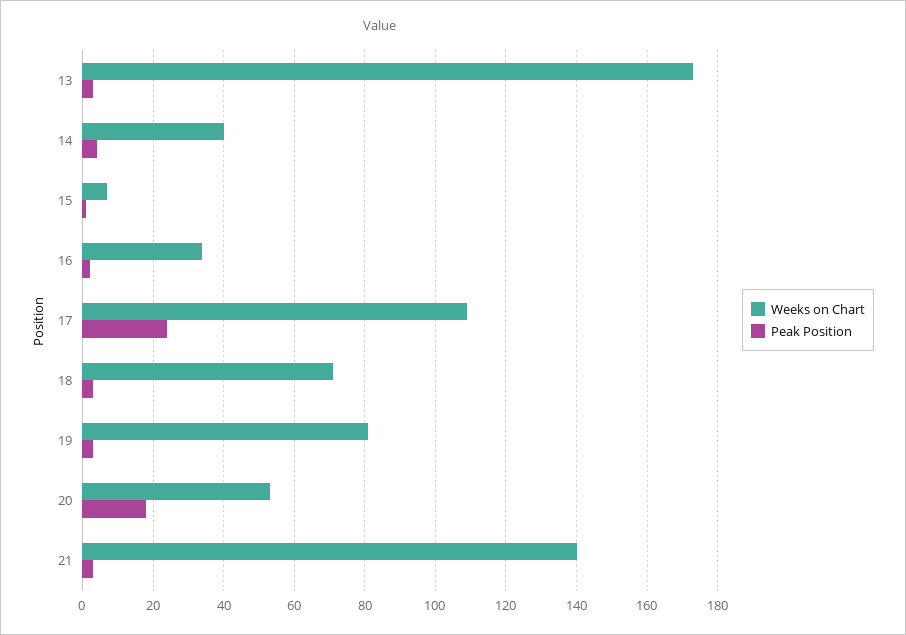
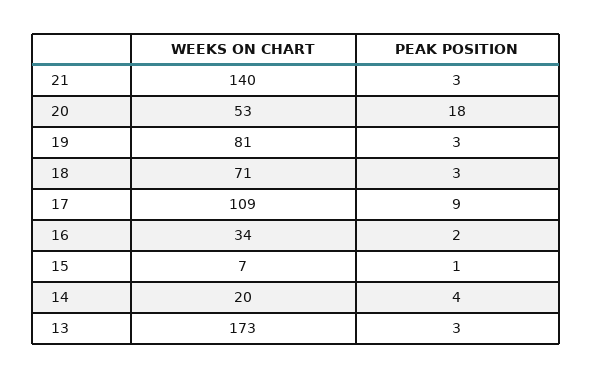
  {
    "Weeks on Chart": {
      "13": 173,
-     "14": 40,
+     "14": 20,
      "15": 7,
      "16": 34,
      "17": 109,
      "18": 71,
      "19": 81,
      "20": 53,
      "21": 140
    },
    "Peak Position": {
      "13": 3,
      "14": 4,
      "15": 1,
      "16": 2,
-     "17": 25,
+     "17": 9,
      "18": 3,
      "19": 3,
      "20": 18,
      "21": 3
    }
  }

